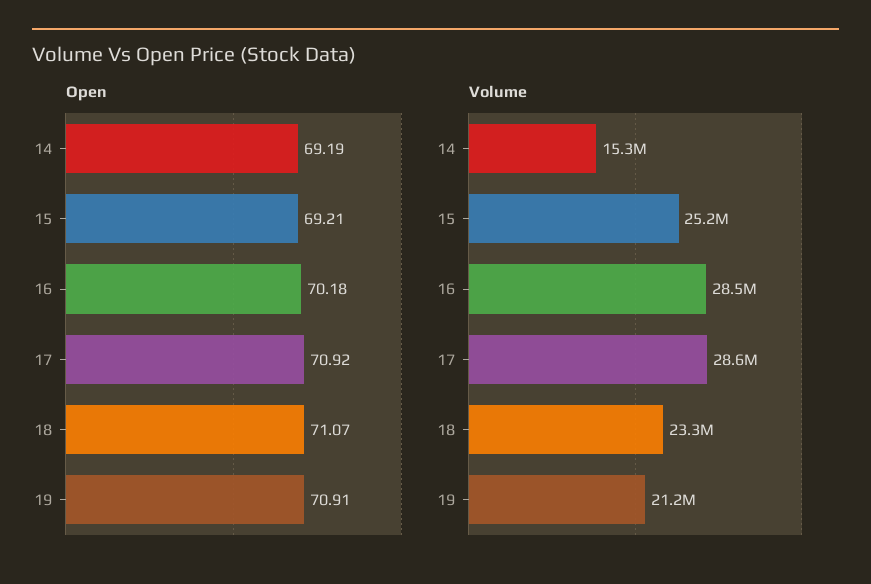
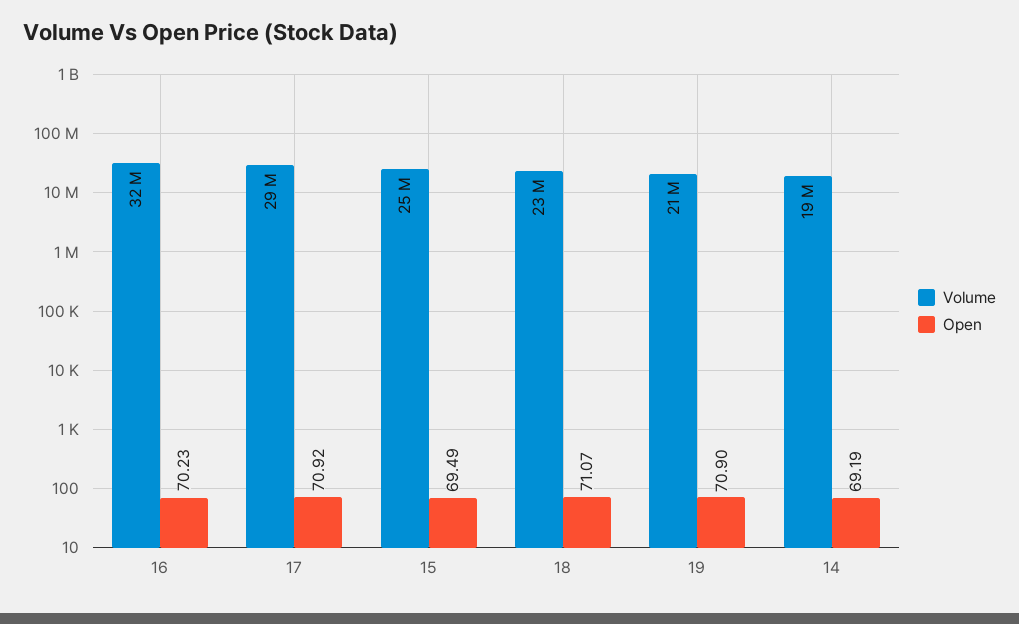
  {
    "Open": {
      "14": 69.19,
-     "15": 69.21,
+     "15": 69.49,
-     "16": 70.18,
+     "16": 70.23,
      "17": 70.92,
      "18": 71.07,
-     "19": 70.91
+     "19": 70.9
    },
    "Volume": {
-     "14": 15300000,
+     "14": 19000000,
      "15": 25200000,
-     "16": 28500000,
+     "16": 32000000,
      "17": 28600000,
      "18": 23300000,
      "19": 21200000
    }
  }

